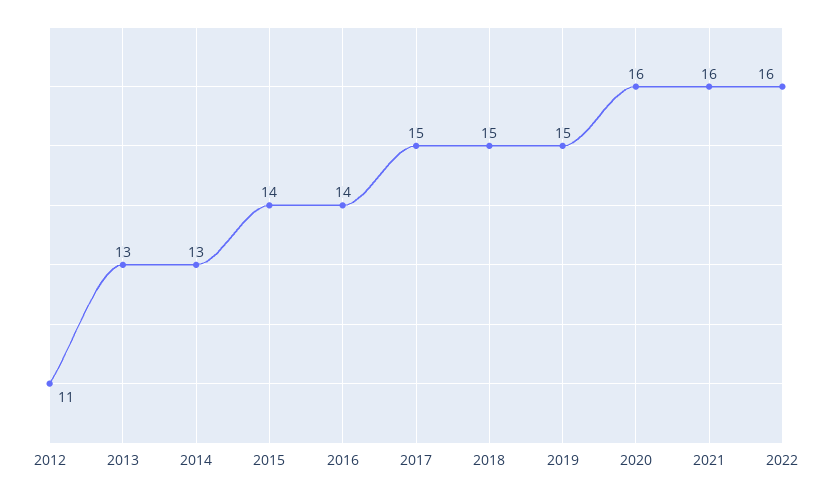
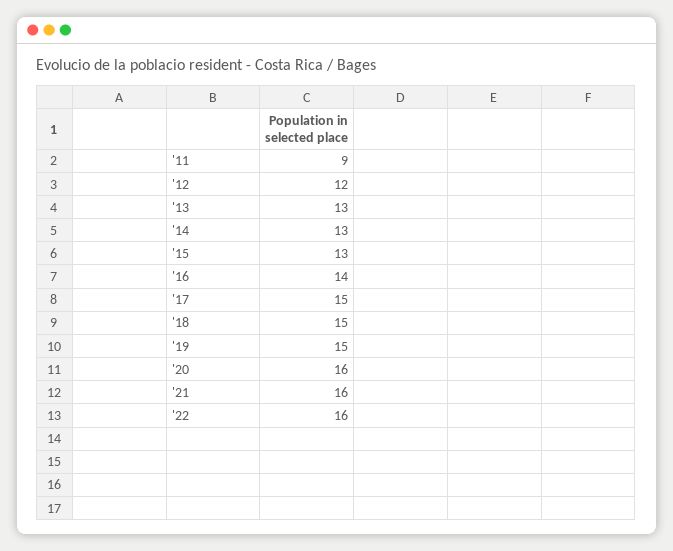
  {
-   "2012": 11,
+   "2012": 12,
    "2013": 13,
    "2014": 13,
-   "2015": 14,
+   "2015": 13,
    "2016": 14,
    "2017": 15,
    "2018": 15,
    "2019": 15,
    "2020": 16,
    "2021": 16,
-   "2022": 16
+   "2022": 16,
+   "'11": 9
  }

